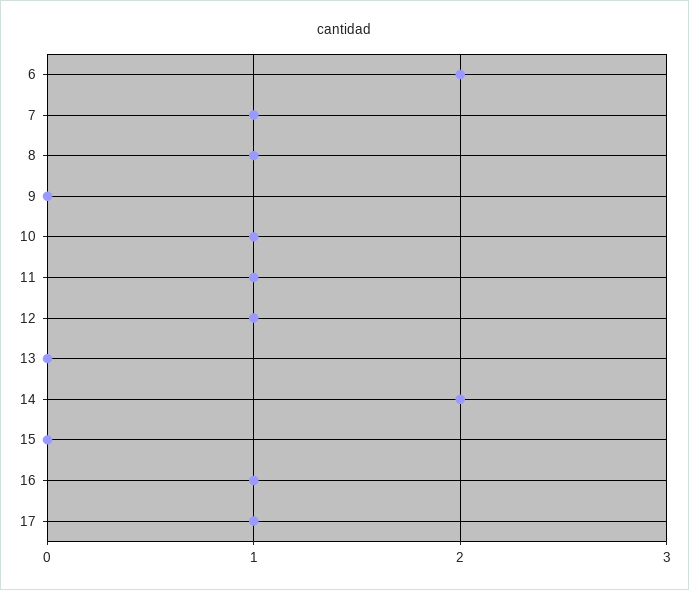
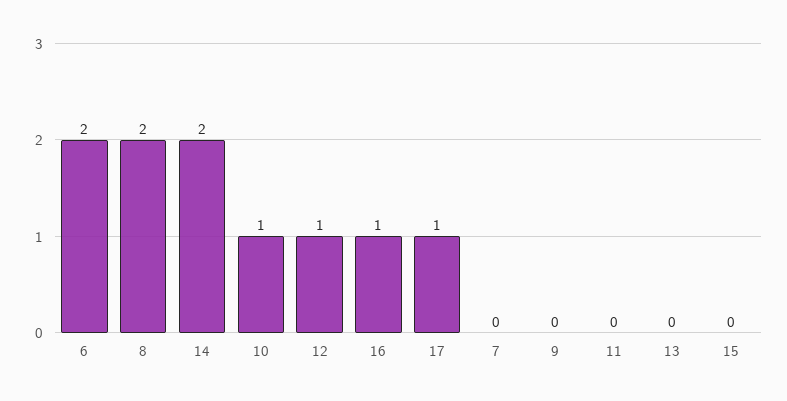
  {
    "6": 2,
-   "7": 1,
+   "7": 0,
-   "8": 1,
+   "8": 2,
    "9": 0,
    "10": 1,
-   "11": 1,
+   "11": 0,
    "12": 1,
    "13": 0,
    "14": 2,
    "15": 0,
    "16": 1,
    "17": 1
  }

